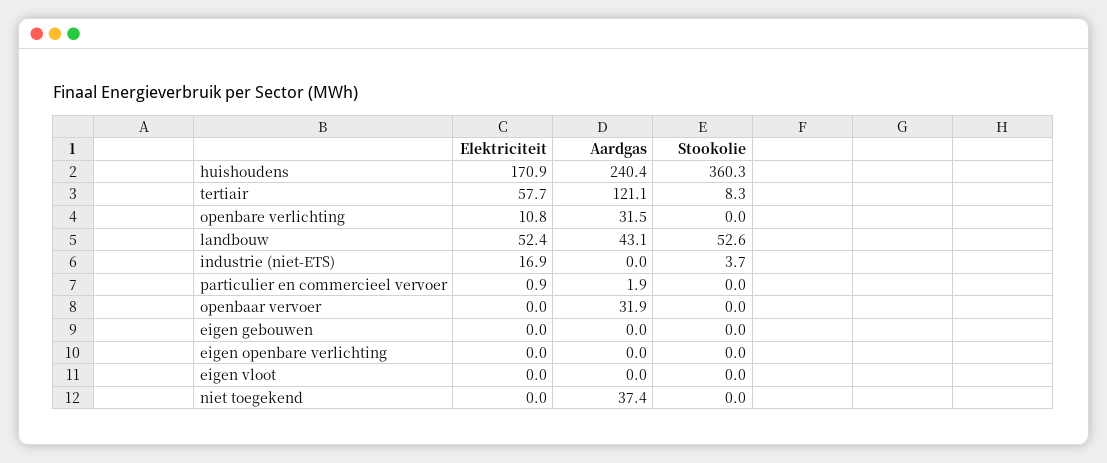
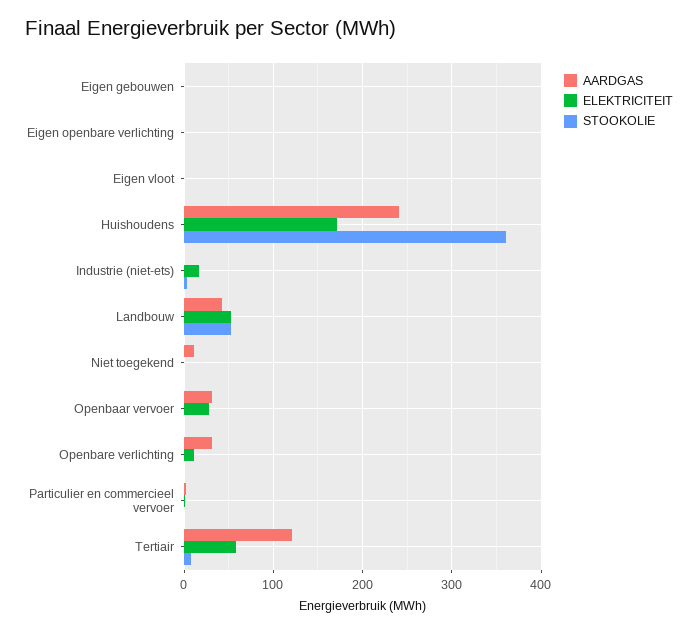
  {
    "Elektriciteit": {
      "huishoudens": 170.9,
      "tertiair": 57.7,
      "openbare verlichting": 10.8,
      "landbouw": 52.4,
      "industrie (niet-ETS)": 16.9,
      "particulier en commercieel vervoer": 0.9,
-     "openbaar vervoer": 0,
+     "openbaar vervoer": 30,
      "eigen gebouwen": 0,
      "eigen openbare verlichting": 0,
      "eigen vloot": 0,
      "niet toegekend": 0
    },
    "Aardgas": {
      "huishoudens": 240.4,
      "tertiair": 121.1,
      "openbare verlichting": 31.5,
      "landbouw": 43.1,
      "industrie (niet-ETS)": 0,
      "particulier en commercieel vervoer": 1.9,
      "openbaar vervoer": 31.9,
      "eigen gebouwen": 0,
      "eigen openbare verlichting": 0,
      "eigen vloot": 0,
-     "niet toegekend": 37.4
+     "niet toegekend": 10
    },
    "Stookolie": {
      "huishoudens": 360.3,
      "tertiair": 8.3,
      "openbare verlichting": 0,
      "landbouw": 52.6,
      "industrie (niet-ETS)": 3.7,
      "particulier en commercieel vervoer": 0,
      "openbaar vervoer": 0,
      "eigen gebouwen": 0,
      "eigen openbare verlichting": 0,
      "eigen vloot": 0,
      "niet toegekend": 0
    }
  }

